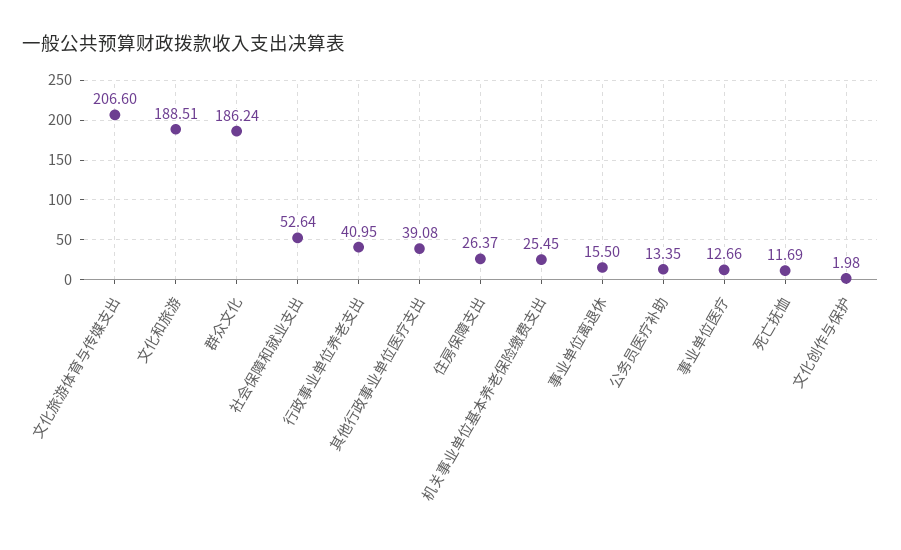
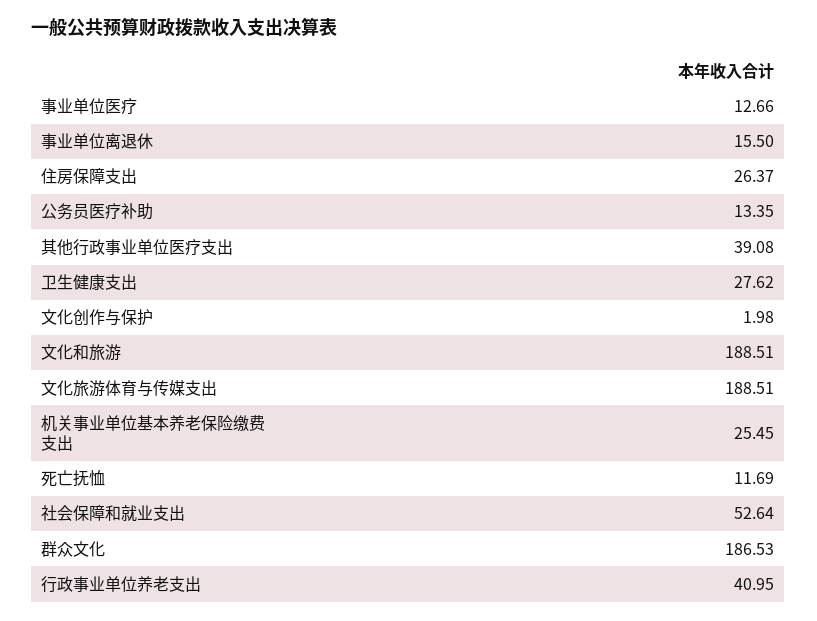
  {
-   "文化旅游体育与传媒支出": 206.6,
+   "文化旅游体育与传媒支出": 188.51,
    "文化和旅游": 188.51,
-   "群众文化": 186.24,
+   "群众文化": 186.53,
    "社会保障和就业支出": 52.64,
    "行政事业单位养老支出": 40.95,
    "其他行政事业单位医疗支出": 39.08,
    "住房保障支出": 26.37,
    "机关事业单位基本养老保险缴费支出": 25.45,
    "事业单位离退休": 15.5,
    "公务员医疗补助": 13.35,
    "事业单位医疗": 12.66,
    "死亡抚恤": 11.69,
-   "文化创作与保护": 1.98
+   "文化创作与保护": 1.98,
+   "卫生健康支出": 27.62
  }

